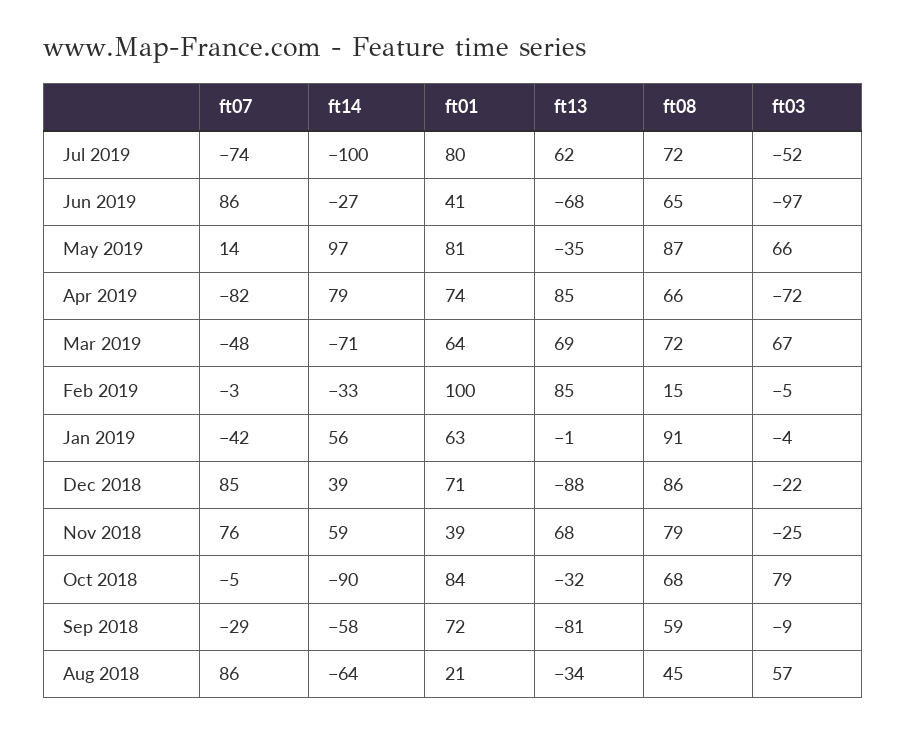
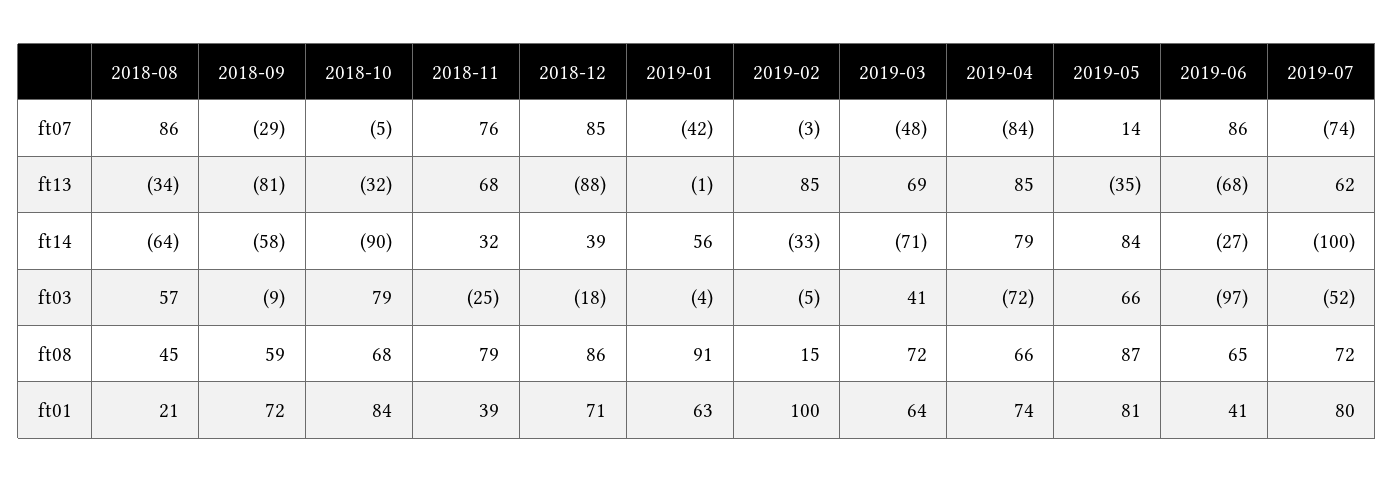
  {
    "ft07": {
      "Jul 2019": -74,
      "Jun 2019": 86,
      "May 2019": 14,
-     "Apr 2019": -82,
+     "Apr 2019": -84,
      "Mar 2019": -48,
      "Feb 2019": -3,
      "Jan 2019": -42,
      "Dec 2018": 85,
      "Nov 2018": 76,
      "Oct 2018": -5,
      "Sep 2018": -29,
      "Aug 2018": 86
    },
    "ft14": {
      "Jul 2019": -100,
      "Jun 2019": -27,
-     "May 2019": 97,
+     "May 2019": 84,
      "Apr 2019": 79,
      "Mar 2019": -71,
      "Feb 2019": -33,
      "Jan 2019": 56,
      "Dec 2018": 39,
-     "Nov 2018": 59,
+     "Nov 2018": 32,
      "Oct 2018": -90,
      "Sep 2018": -58,
      "Aug 2018": -64
    },
    "ft01": {
      "Jul 2019": 80,
      "Jun 2019": 41,
      "May 2019": 81,
      "Apr 2019": 74,
      "Mar 2019": 64,
      "Feb 2019": 100,
      "Jan 2019": 63,
      "Dec 2018": 71,
      "Nov 2018": 39,
      "Oct 2018": 84,
      "Sep 2018": 72,
      "Aug 2018": 21
    },
    "ft13": {
      "Jul 2019": 62,
      "Jun 2019": -68,
      "May 2019": -35,
      "Apr 2019": 85,
      "Mar 2019": 69,
      "Feb 2019": 85,
      "Jan 2019": -1,
      "Dec 2018": -88,
      "Nov 2018": 68,
      "Oct 2018": -32,
      "Sep 2018": -81,
      "Aug 2018": -34
    },
    "ft08": {
      "Jul 2019": 72,
      "Jun 2019": 65,
      "May 2019": 87,
      "Apr 2019": 66,
      "Mar 2019": 72,
      "Feb 2019": 15,
      "Jan 2019": 91,
      "Dec 2018": 86,
      "Nov 2018": 79,
      "Oct 2018": 68,
      "Sep 2018": 59,
      "Aug 2018": 45
    },
    "ft03": {
      "Jul 2019": -52,
      "Jun 2019": -97,
      "May 2019": 66,
      "Apr 2019": -72,
-     "Mar 2019": 67,
+     "Mar 2019": 41,
      "Feb 2019": -5,
      "Jan 2019": -4,
-     "Dec 2018": -22,
+     "Dec 2018": -18,
      "Nov 2018": -25,
      "Oct 2018": 79,
      "Sep 2018": -9,
      "Aug 2018": 57
    }
  }

